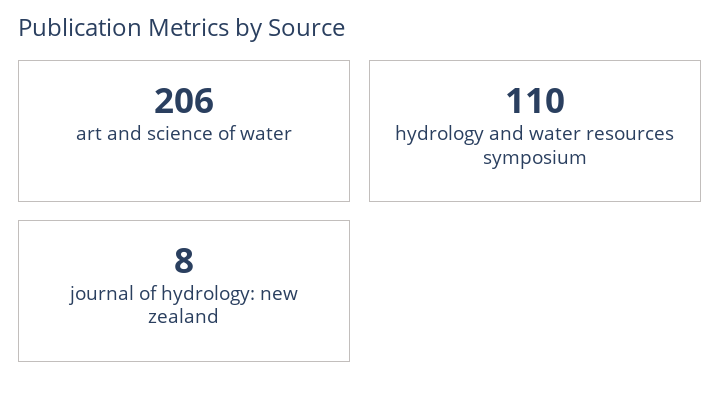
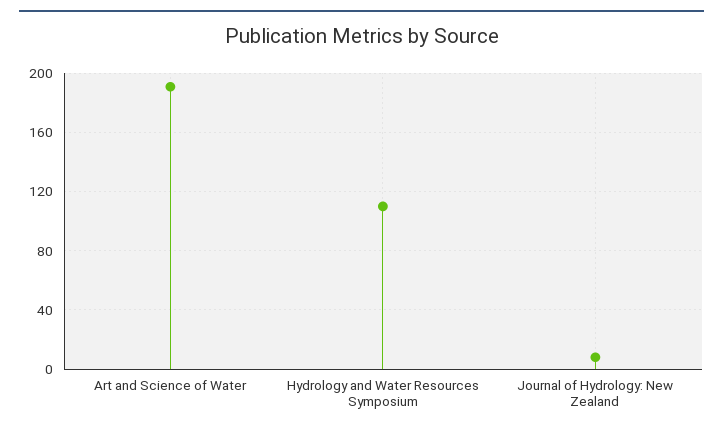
  {
-   "art and science of water": 206,
+   "art and science of water": 190,
    "hydrology and water resources symposium": 110,
    "journal of hydrology: new zealand": 8
  }

